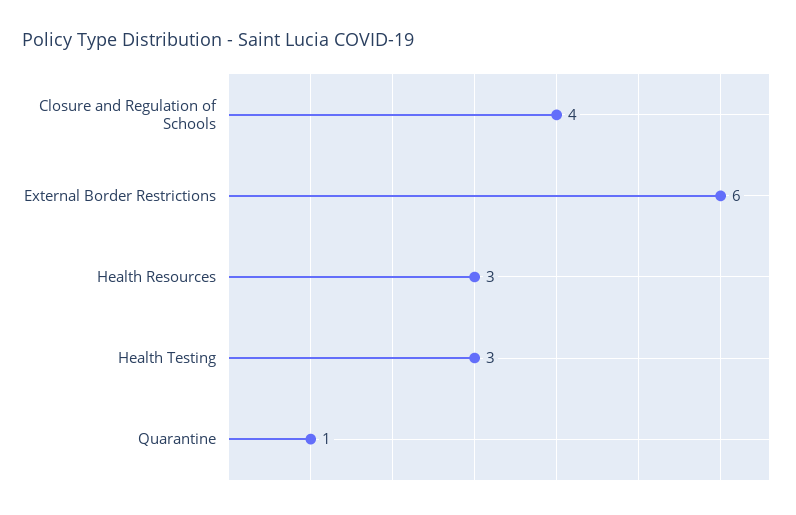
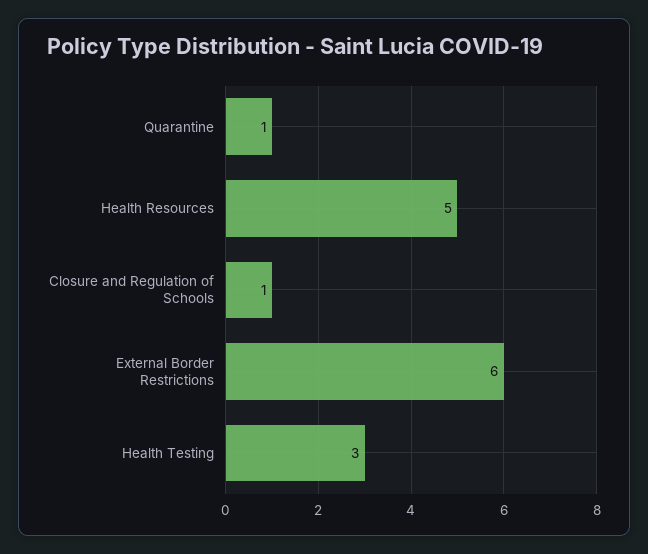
  {
-   "Closure and Regulation of Schools": 4,
+   "Closure and Regulation of Schools": 1,
    "External Border Restrictions": 6,
-   "Health Resources": 3,
+   "Health Resources": 5,
    "Health Testing": 3,
    "Quarantine": 1
  }

